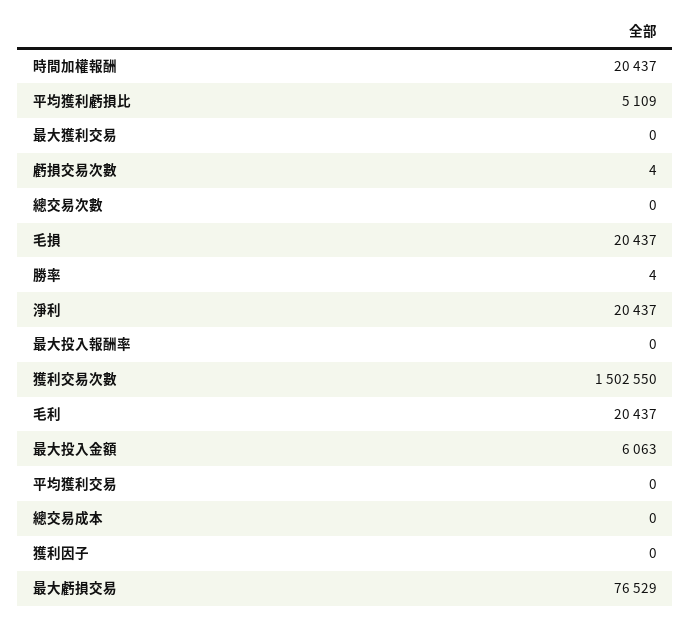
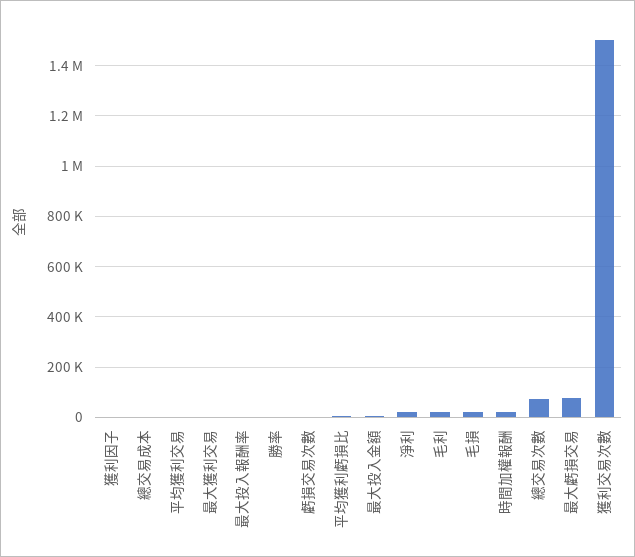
  {
    "時間加權報酬": 20437,
    "平均獲利虧損比": 5109,
    "最大獲利交易": 0,
    "虧損交易次數": 4,
-   "總交易次數": 0,
+   "總交易次數": 75000,
    "毛損": 20437,
    "勝率": 4,
    "淨利": 20437,
    "最大投入報酬率": 0,
    "獲利交易次數": 1502550,
    "毛利": 20437,
    "最大投入金額": 6063,
    "平均獲利交易": 0,
    "總交易成本": 0,
    "獲利因子": 0,
    "最大虧損交易": 76529
  }

